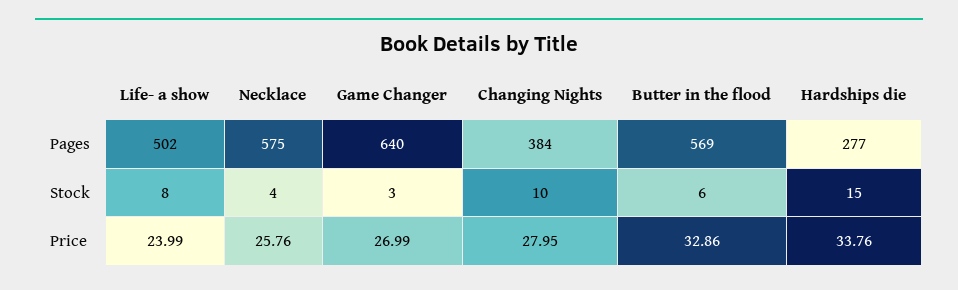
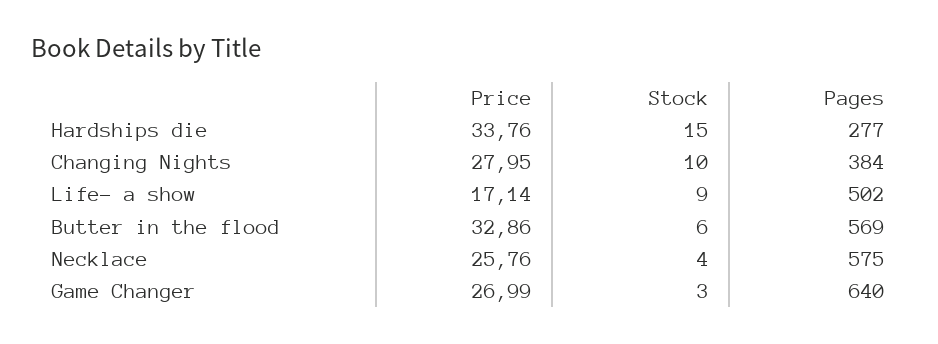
  {
    "Life- a show": {
      "Pages": 502,
-     "Stock": 8,
+     "Stock": 9,
-     "Price": 23.99
+     "Price": 17.14
    },
    "Necklace": {
      "Pages": 575,
      "Stock": 4,
      "Price": 25.76
    },
    "Game Changer": {
      "Pages": 640,
      "Stock": 3,
      "Price": 26.99
    },
    "Changing Nights": {
      "Pages": 384,
      "Stock": 10,
      "Price": 27.95
    },
    "Butter in the flood": {
      "Pages": 569,
      "Stock": 6,
      "Price": 32.86
    },
    "Hardships die": {
      "Pages": 277,
      "Stock": 15,
      "Price": 33.76
    }
  }

